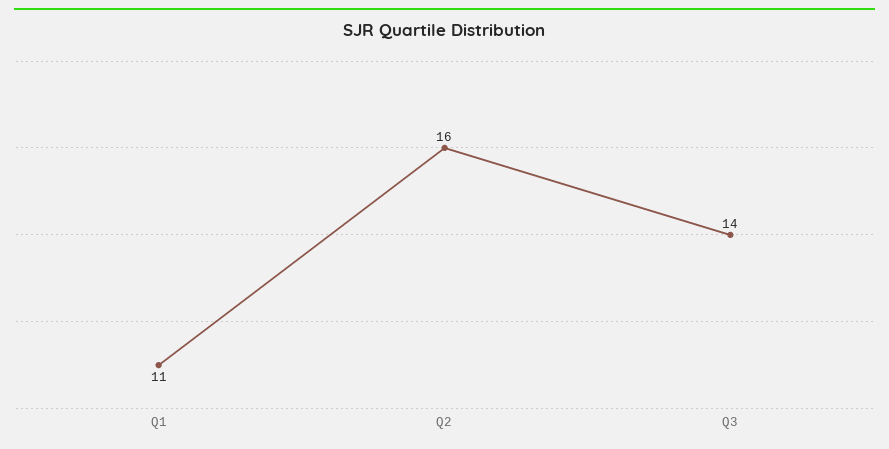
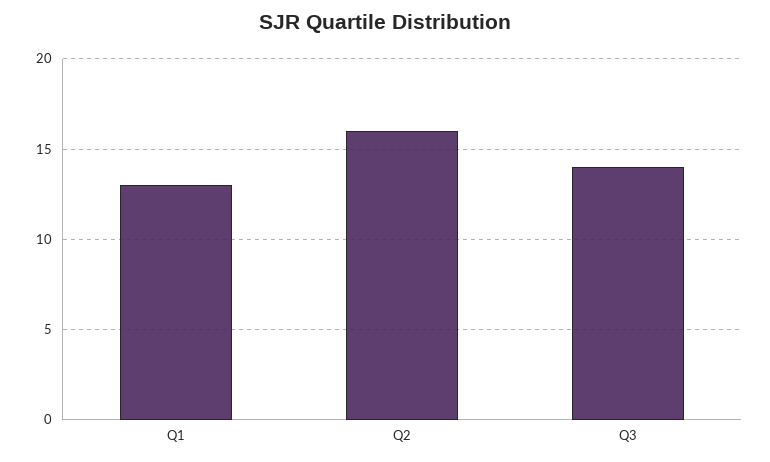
  {
-   "Q1": 11,
+   "Q1": 13,
    "Q2": 16,
    "Q3": 14
  }

